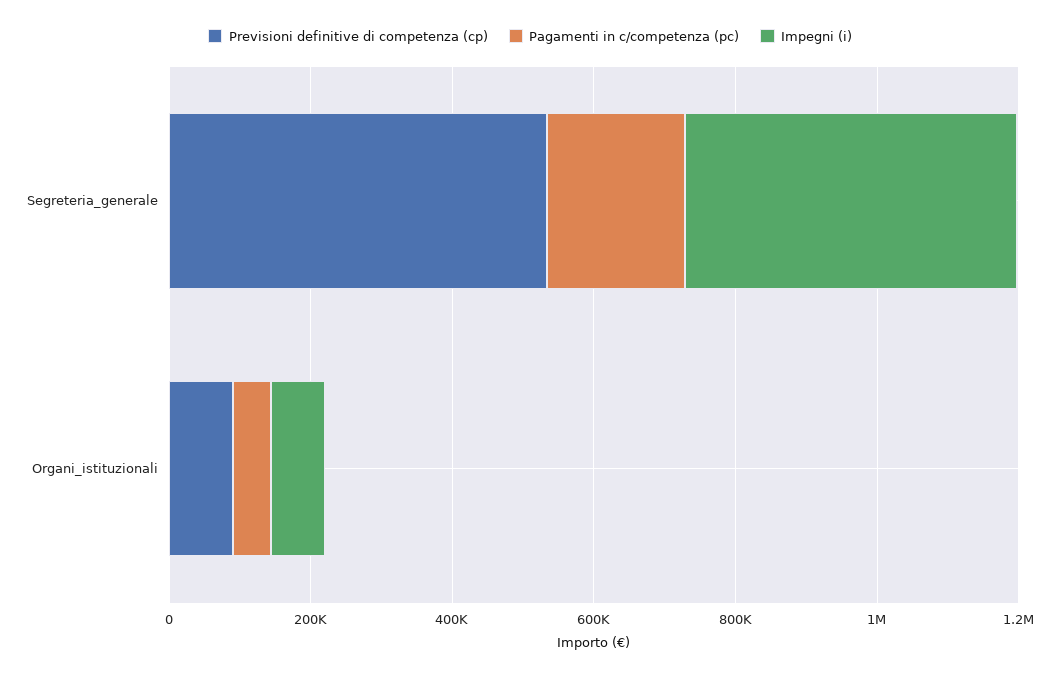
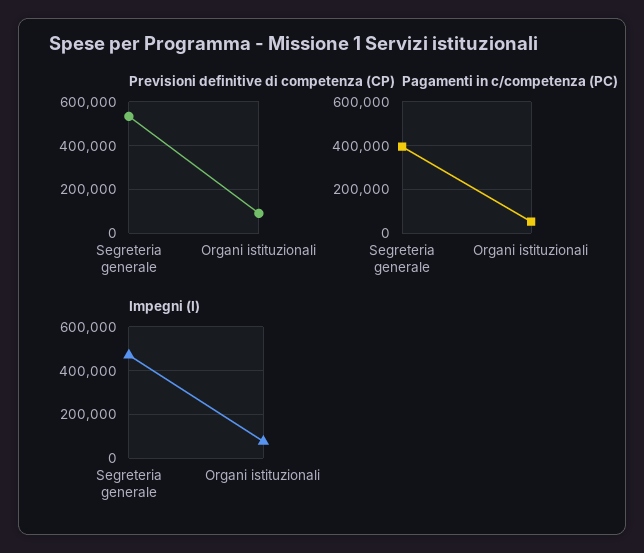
  {
    "Previsioni definitive di competenza (cp)": {
      "Segreteria_generale": 550000,
      "Organi_istituzionali": 100000
    },
    "Pagamenti in c/competenza (pc)": {
-     "Segreteria_generale": 200000,
+     "Segreteria_generale": 400000,
      "Organi_istituzionali": 50000
    },
    "Impegni (i)": {
      "Segreteria_generale": 450000,
      "Organi_istituzionali": 100000
    }
  }

